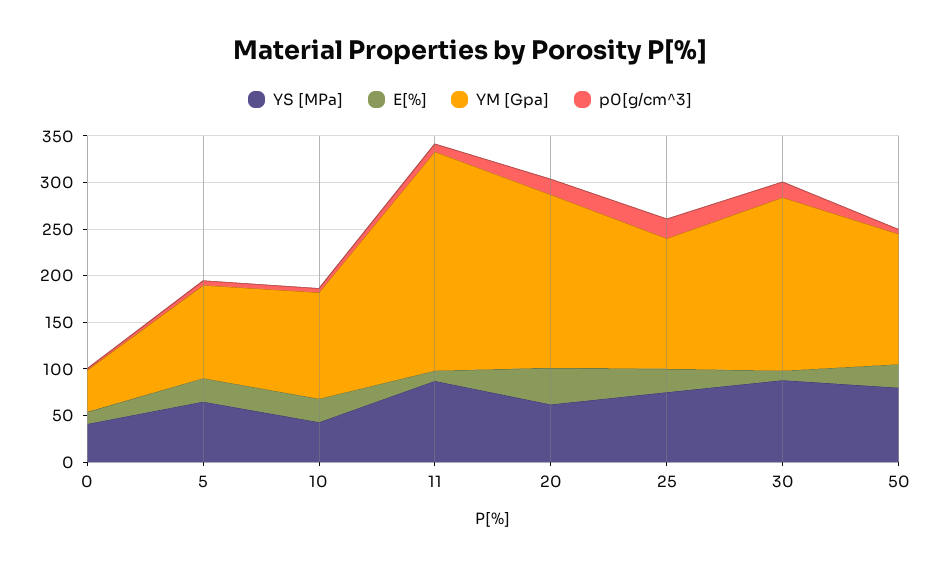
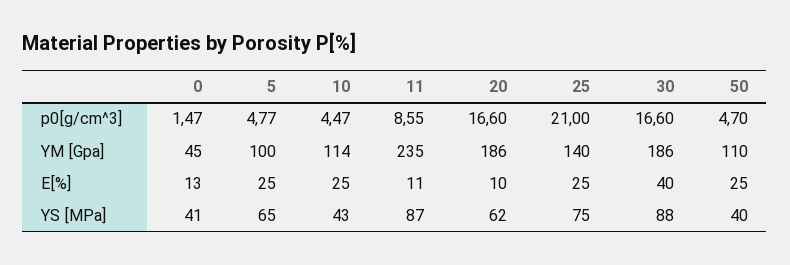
  {
    "YS [MPa]": {
      "0": 41,
      "5": 65,
      "10": 43,
      "11": 87,
      "20": 62,
      "25": 75,
      "30": 88,
-     "50": 80
+     "50": 40
    },
    "E[%]": {
      "0": 13,
      "5": 25,
      "10": 25,
      "11": 11,
-     "20": 40,
+     "20": 10,
      "25": 25,
-     "30": 10,
+     "30": 40,
      "50": 25
    },
    "YM [Gpa]": {
      "0": 45,
      "5": 100,
      "10": 114,
      "11": 235,
      "20": 186,
      "25": 140,
      "30": 186,
-     "50": 140
+     "50": 110
    },
    "p0[g/cm^3]": {
      "0": 1.47,
      "5": 4.77,
      "10": 4.47,
      "11": 8.55,
      "20": 16.6,
      "25": 21,
      "30": 16.6,
      "50": 4.7
    }
  }

